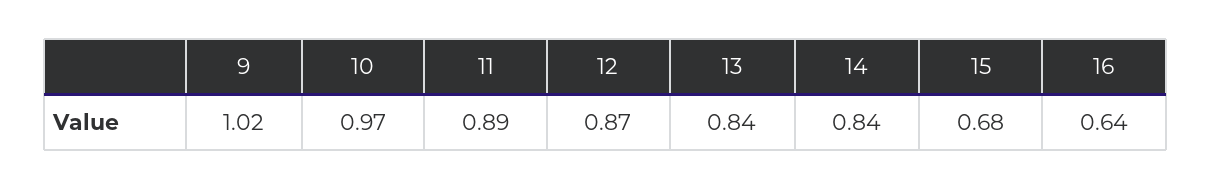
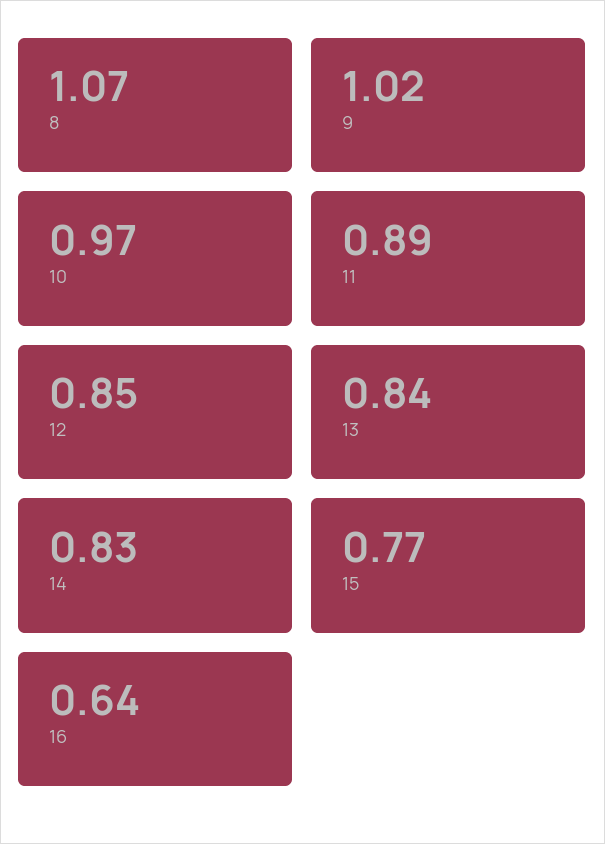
  {
    "9": 1.02,
    "10": 0.97,
    "11": 0.89,
-   "12": 0.87,
+   "12": 0.85,
    "13": 0.84,
-   "14": 0.84,
+   "14": 0.83,
-   "15": 0.68,
+   "15": 0.77,
-   "16": 0.64
+   "16": 0.64,
+   "8": 1.07
  }

